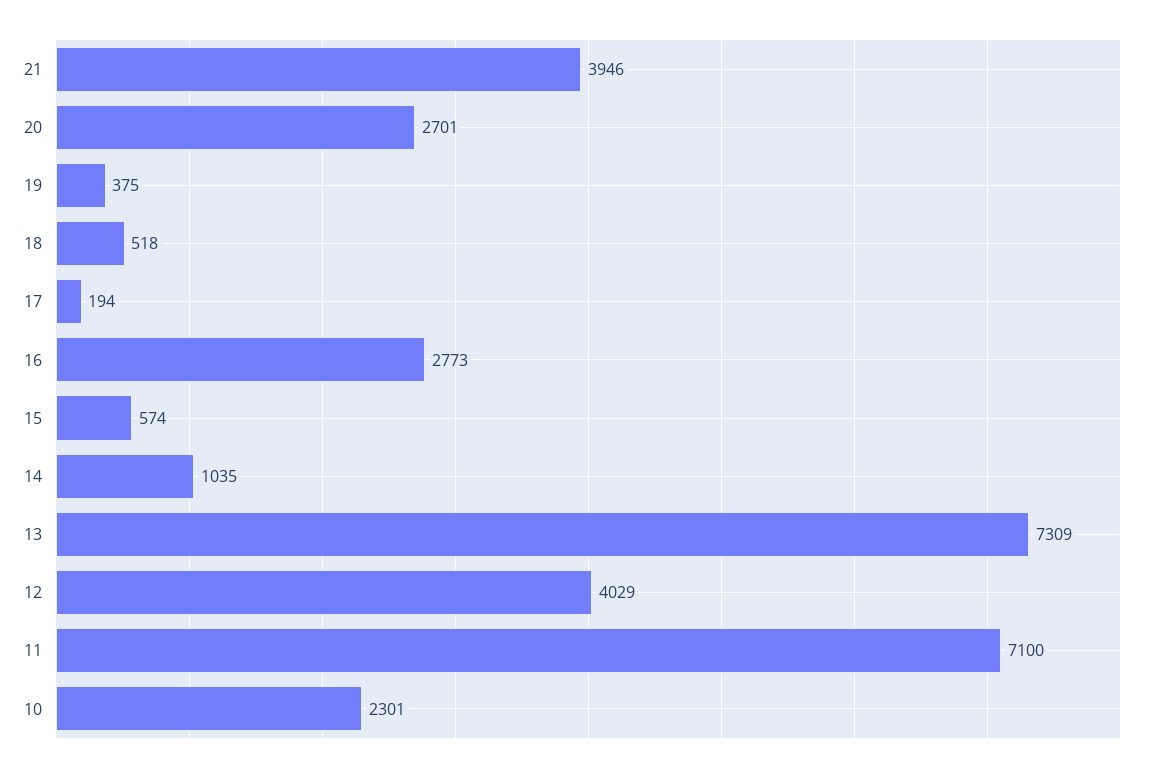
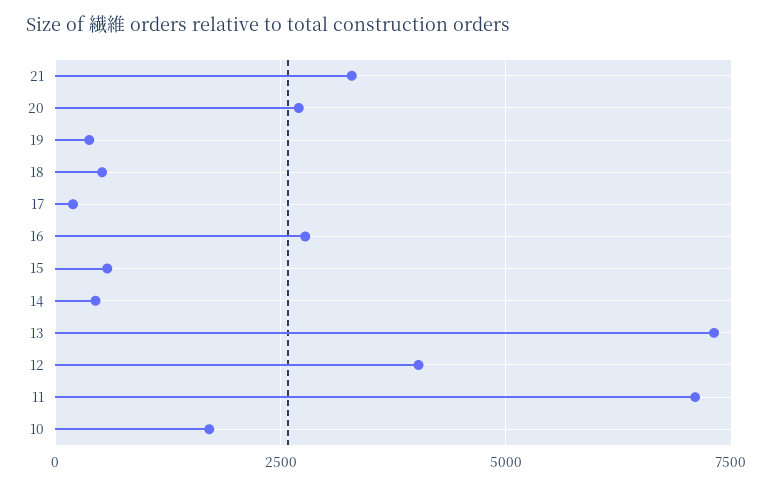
  {
-   "21": 3946,
+   "21": 3250,
    "20": 2701,
    "19": 375,
    "18": 518,
    "17": 194,
    "16": 2773,
    "15": 574,
-   "14": 1035,
+   "14": 500,
    "13": 7309,
    "12": 4029,
    "11": 7100,
-   "10": 2301
+   "10": 1750
  }

